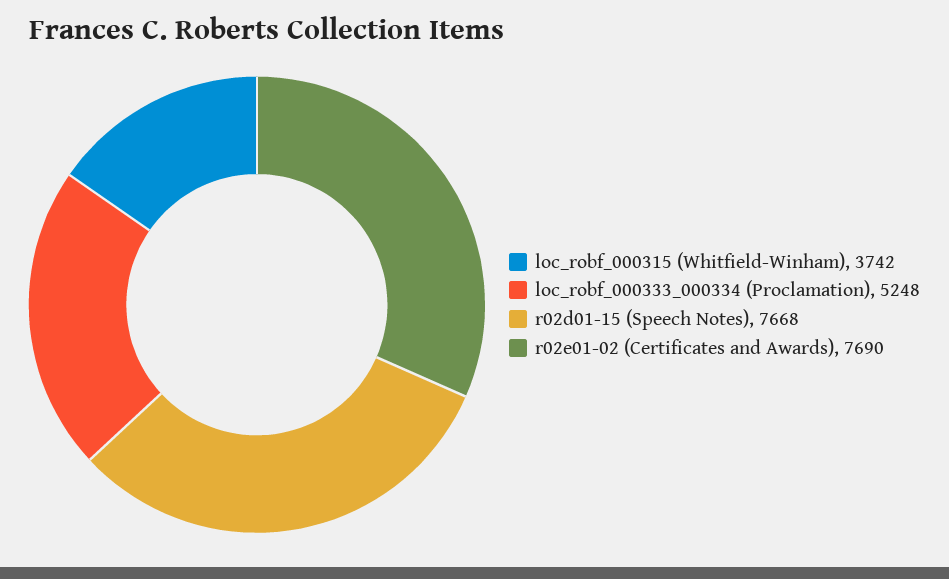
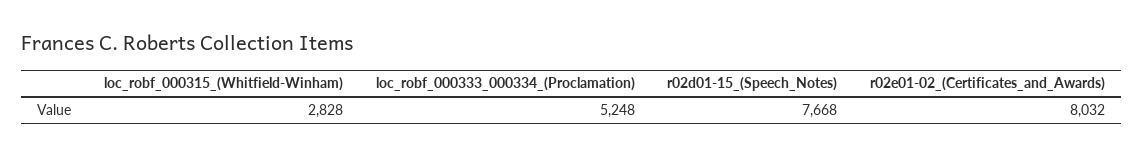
  {
-   "loc_robf_000315 (Whitfield-Winham)": 3742,
+   "loc_robf_000315 (Whitfield-Winham)": 2828,
    "loc_robf_000333_000334 (Proclamation)": 5248,
    "r02d01-15 (Speech Notes)": 7668,
-   "r02e01-02 (Certificates and Awards)": 7690
+   "r02e01-02 (Certificates and Awards)": 8032
  }

